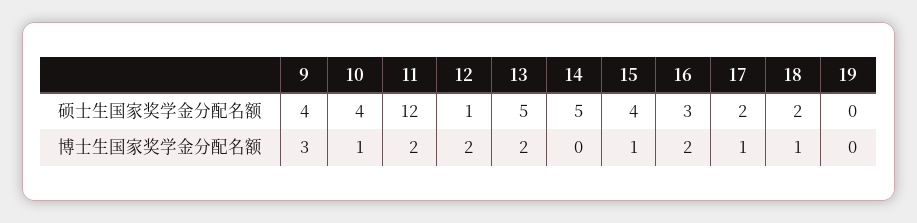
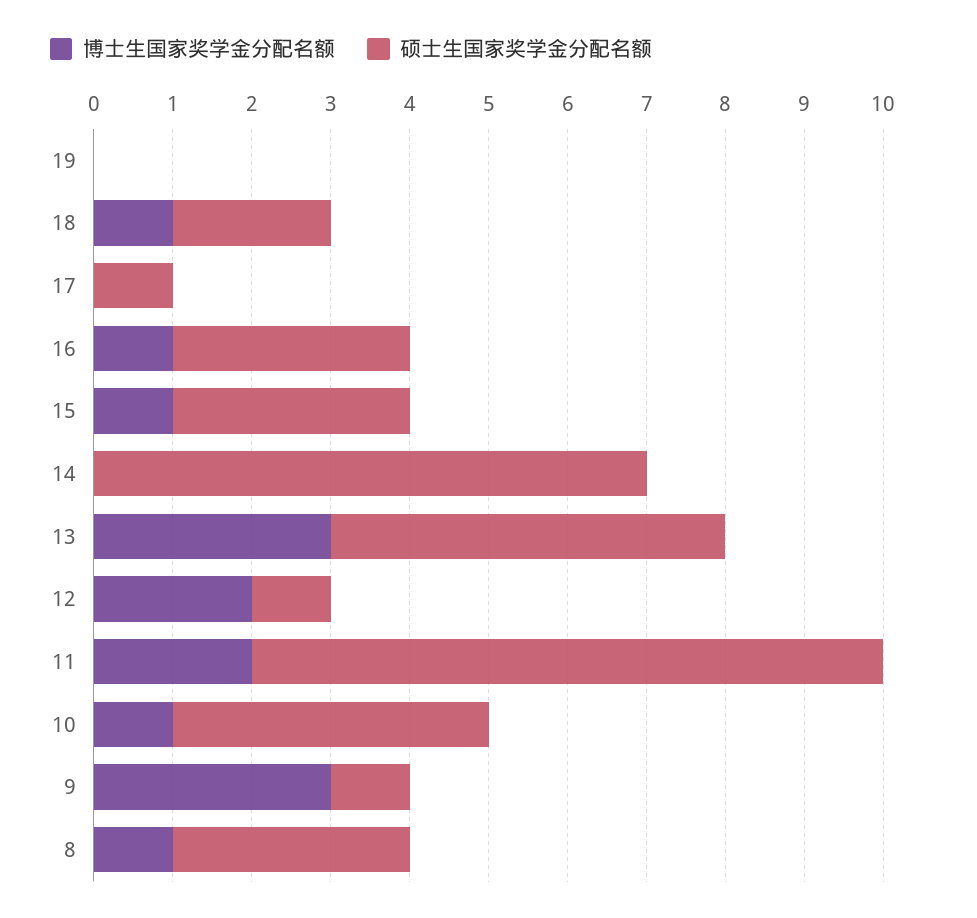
  {
    "硕士生国家奖学金分配名额": {
-     "9": 4,
+     "9": 1,
      "10": 4,
-     "11": 12,
+     "11": 8,
      "12": 1,
      "13": 5,
-     "14": 5,
+     "14": 7,
-     "15": 4,
+     "15": 3,
      "16": 3,
-     "17": 2,
+     "17": 1,
      "18": 2,
-     "19": 0
+     "19": 0,
+     "8": 3
    },
    "博士生国家奖学金分配名额": {
      "9": 3,
      "10": 1,
      "11": 2,
      "12": 2,
-     "13": 2,
+     "13": 3,
      "14": 0,
      "15": 1,
-     "16": 2,
+     "16": 1,
-     "17": 1,
+     "17": 0,
      "18": 1,
-     "19": 0
+     "19": 0,
+     "8": 1
    }
  }

